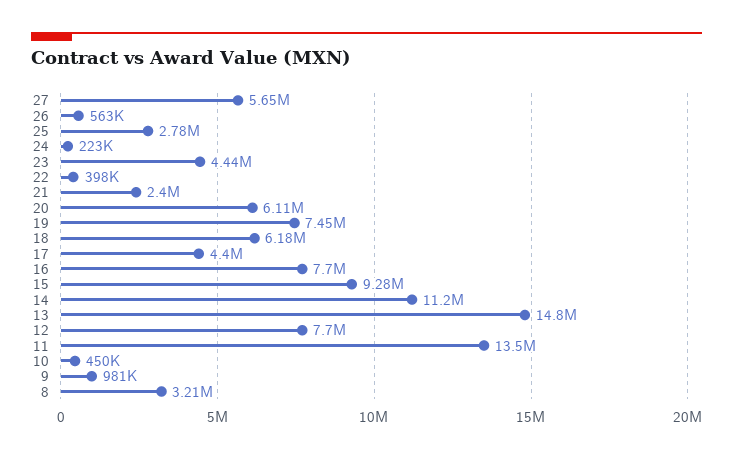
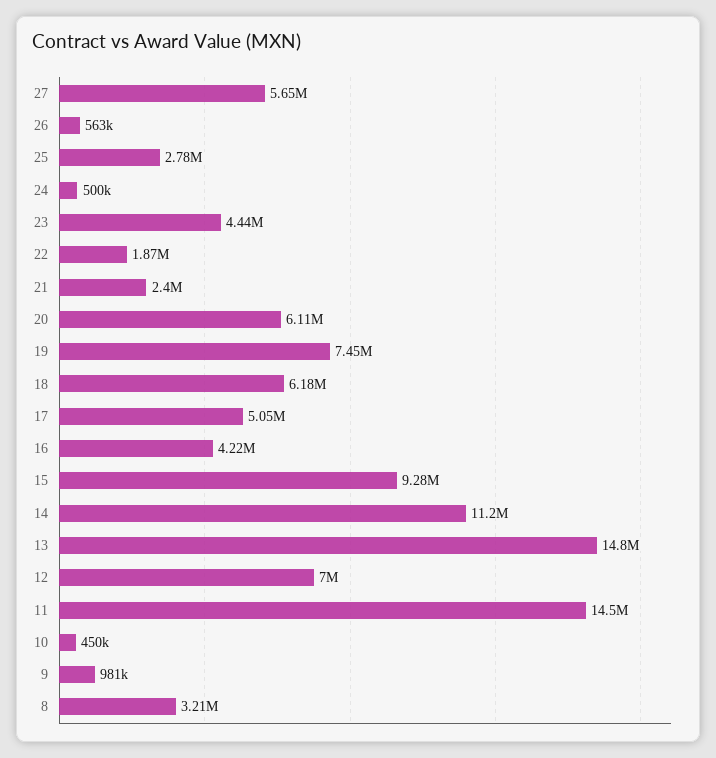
  {
    "27": 5650000,
    "26": 563000,
    "25": 2780000,
-   "24": 223000,
+   "24": 500000,
    "23": 4440000,
-   "22": 398000,
+   "22": 1870000,
    "21": 2400000,
    "20": 6110000,
    "19": 7450000,
    "18": 6180000,
-   "17": 4400000,
+   "17": 5050000,
-   "16": 7700000,
+   "16": 4220000,
    "15": 9280000,
    "14": 11200000,
    "13": 14800000,
-   "12": 7700000,
+   "12": 7000000,
-   "11": 13500000,
+   "11": 14500000,
    "10": 450000,
    "9": 981000,
    "8": 3210000
  }

